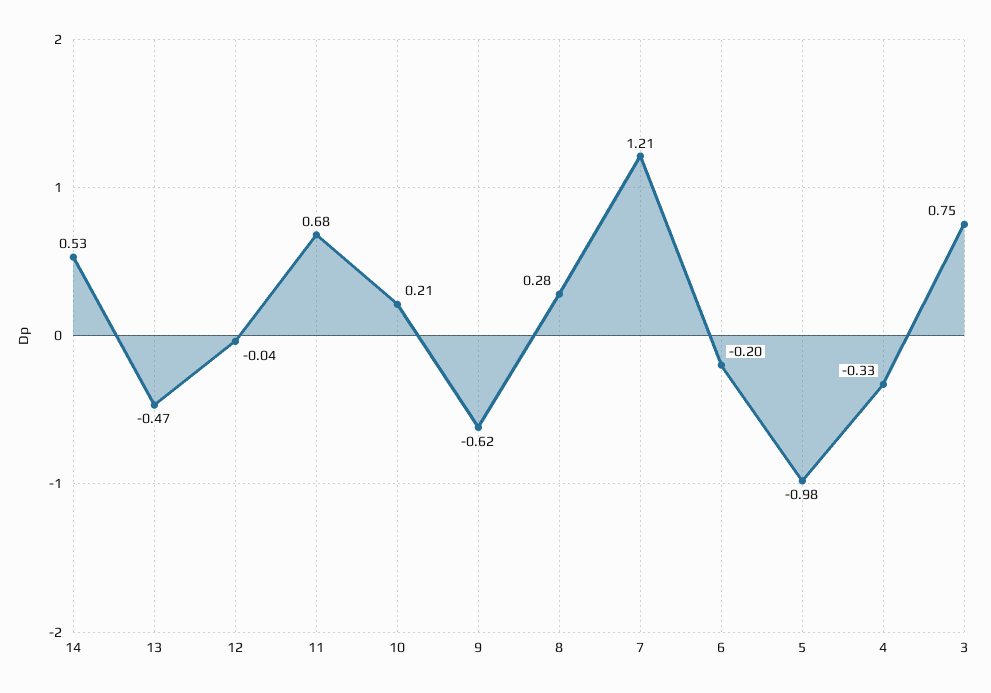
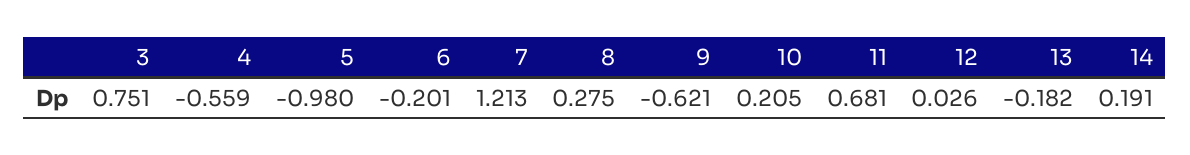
  {
-   "14": 0.53,
+   "14": 0.191,
-   "13": -0.47,
+   "13": -0.182,
-   "12": -0.04,
+   "12": 0.026,
    "11": 0.681,
    "10": 0.205,
    "9": -0.621,
    "8": 0.275,
    "7": 1.213,
    "6": -0.201,
    "5": -0.98,
-   "4": -0.33,
+   "4": -0.559,
    "3": 0.751
  }

